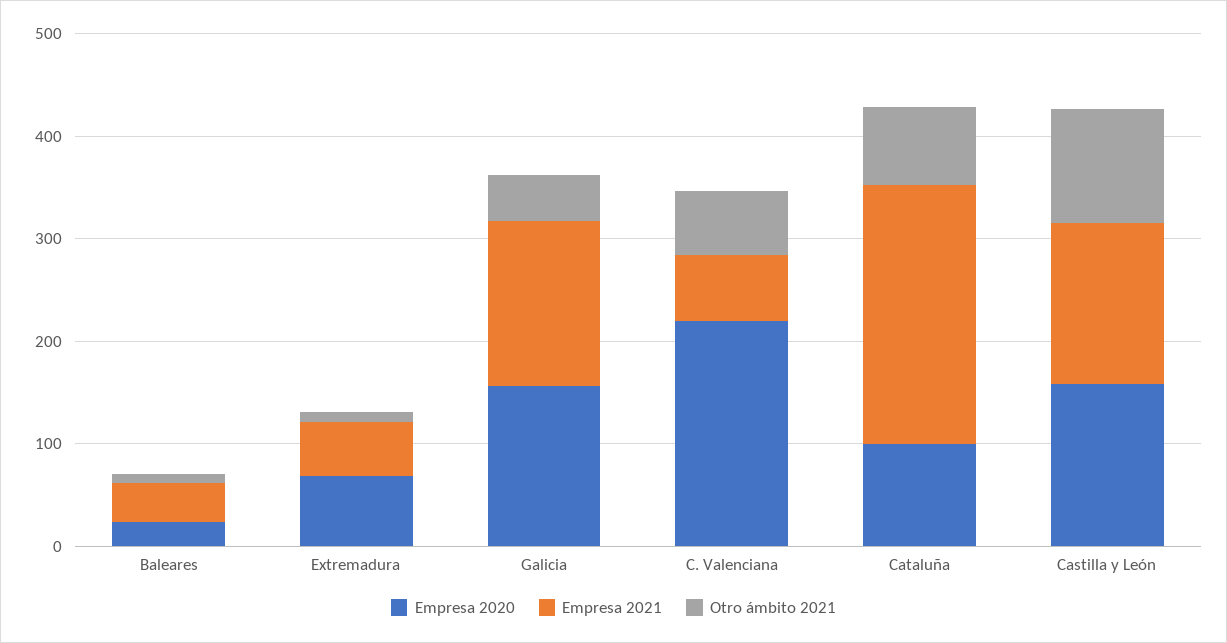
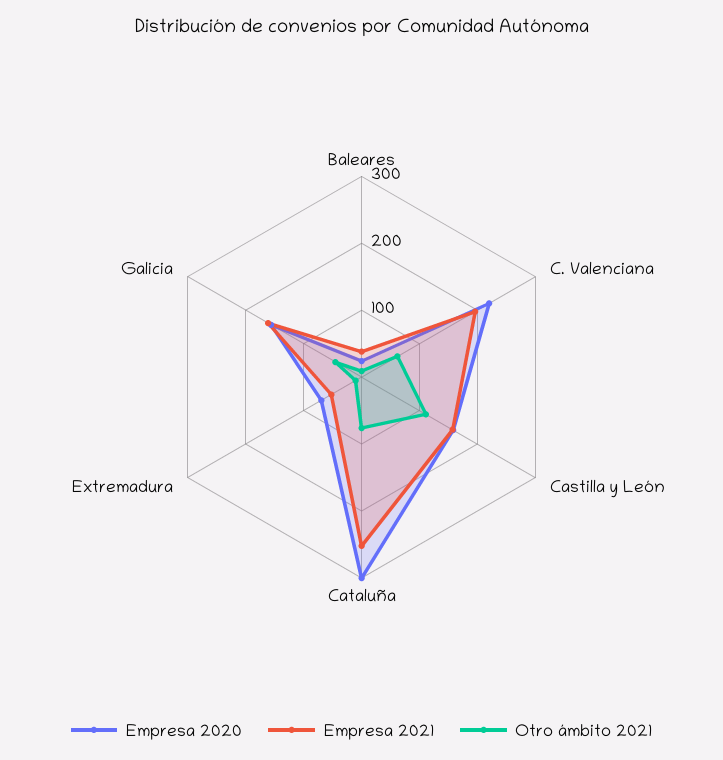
  {
    "Empresa 2020": {
      "Baleares": 20,
      "Extremadura": 60,
      "Galicia": 160,
      "C. Valenciana": 220,
-     "Cataluña": 100,
+     "Cataluña": 300,
      "Castilla y León": 160
    },
    "Empresa 2021": {
      "Baleares": 40,
      "Extremadura": 60,
      "Galicia": 160,
-     "C. Valenciana": 60,
+     "C. Valenciana": 200,
      "Cataluña": 260,
      "Castilla y León": 160
    },
    "Otro ámbito 2021": {
      "Baleares": 0,
      "Extremadura": 20,
      "Galicia": 40,
      "C. Valenciana": 60,
      "Cataluña": 80,
      "Castilla y León": 120
    }
  }

